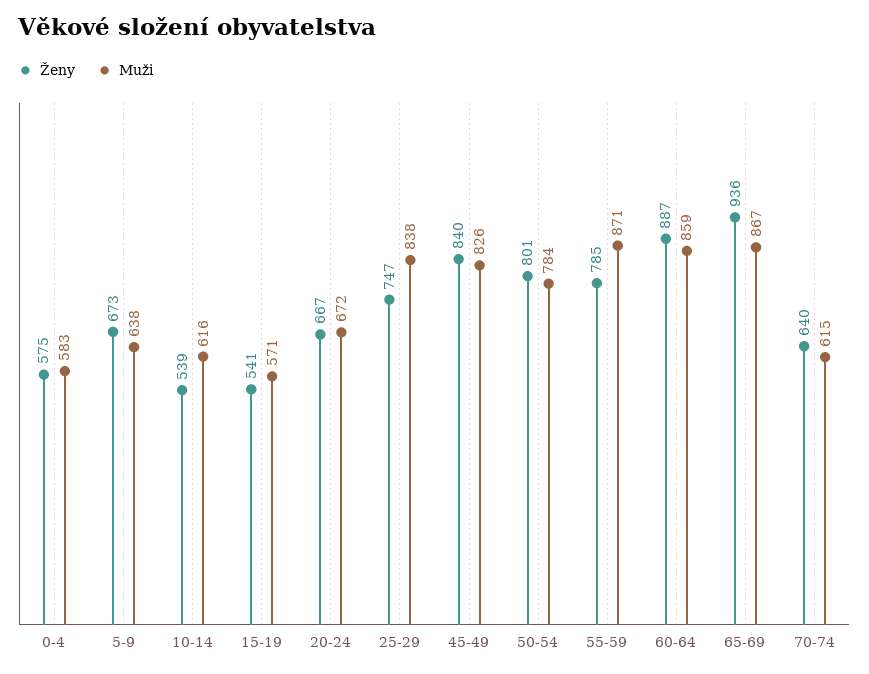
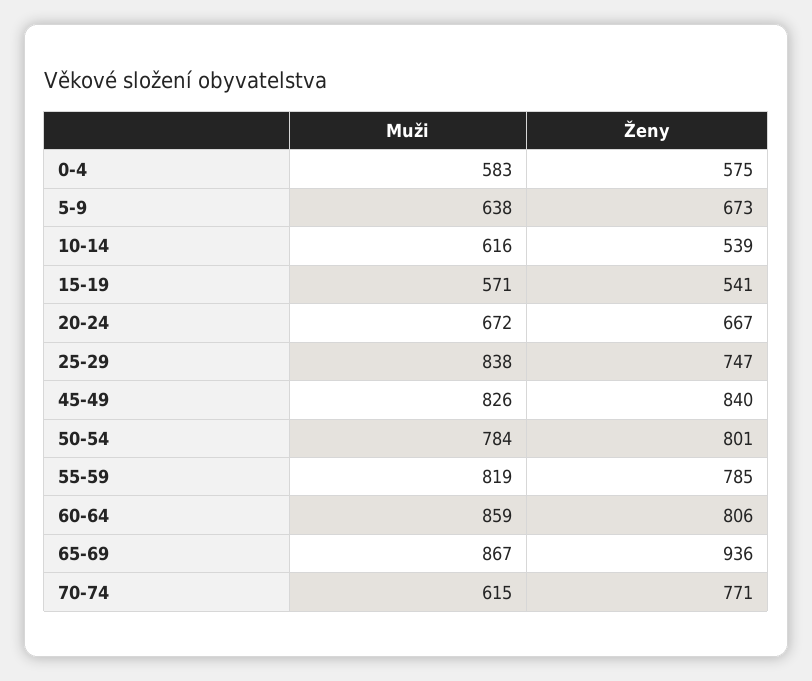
  {
    "Ženy": {
      "0-4": 575,
      "5-9": 673,
      "10-14": 539,
      "15-19": 541,
      "20-24": 667,
      "25-29": 747,
      "45-49": 840,
      "50-54": 801,
      "55-59": 785,
-     "60-64": 887,
+     "60-64": 806,
      "65-69": 936,
-     "70-74": 640
+     "70-74": 771
    },
    "Muži": {
      "0-4": 583,
      "5-9": 638,
      "10-14": 616,
      "15-19": 571,
      "20-24": 672,
      "25-29": 838,
      "45-49": 826,
      "50-54": 784,
-     "55-59": 871,
+     "55-59": 819,
      "60-64": 859,
      "65-69": 867,
      "70-74": 615
    }
  }

